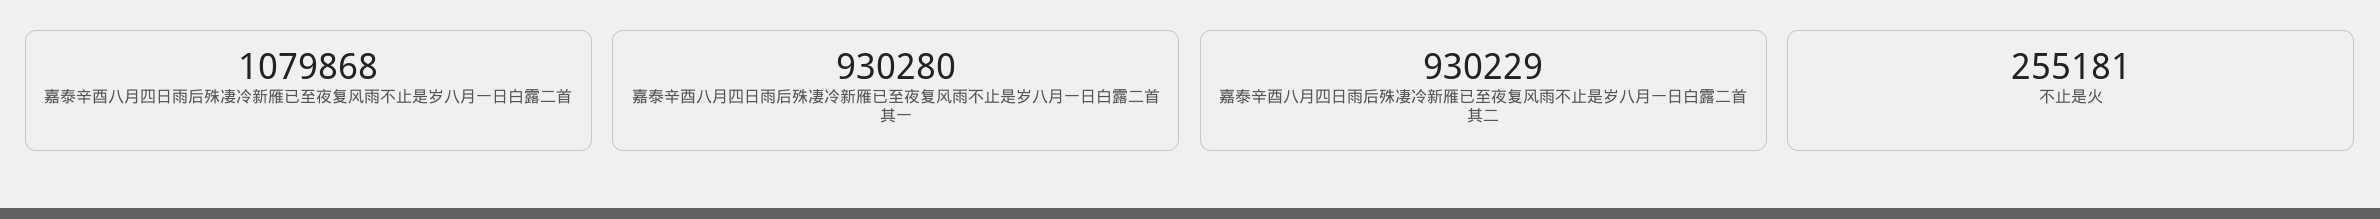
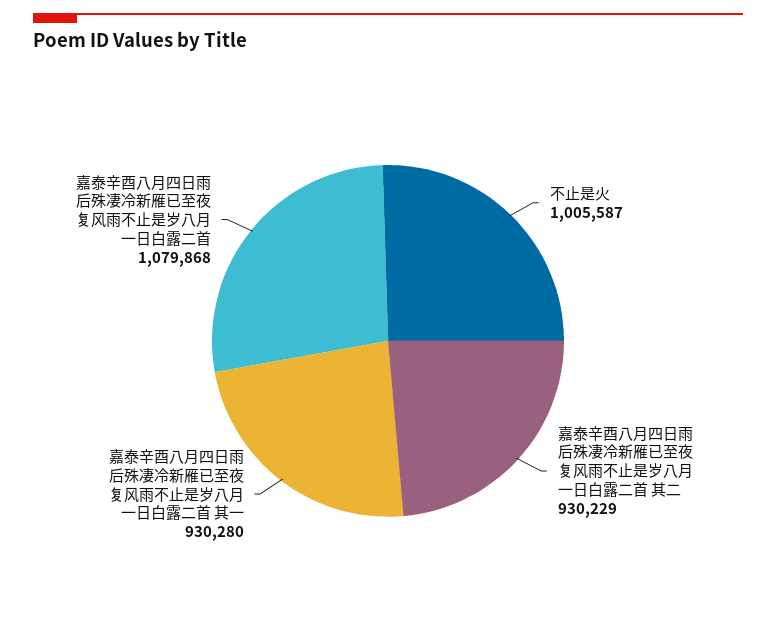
  {
    "嘉泰辛酉八月四日雨后殊凄冷新雁已至夜复风雨不止是岁八月一日白露二首": 1079868,
    "嘉泰辛酉八月四日雨后殊凄冷新雁已至夜复风雨不止是岁八月一日白露二首 其一": 930280,
    "嘉泰辛酉八月四日雨后殊凄冷新雁已至夜复风雨不止是岁八月一日白露二首 其二": 930229,
-   "不止是火": 255181
+   "不止是火": 1005587
  }

